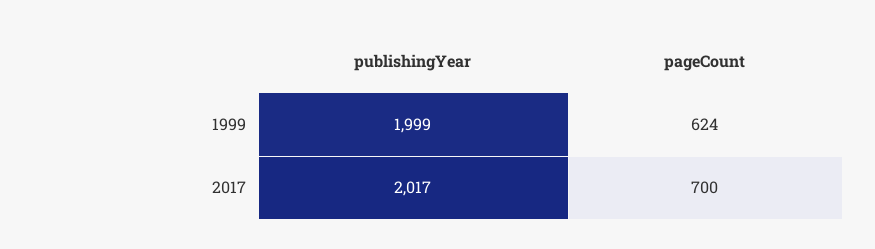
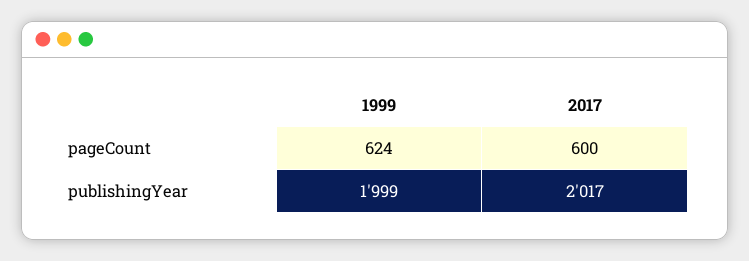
  {
    "publishingYear": {
      "1999": 1999,
      "2017": 2017
    },
    "pageCount": {
      "1999": 624,
-     "2017": 700
+     "2017": 600
    }
  }

